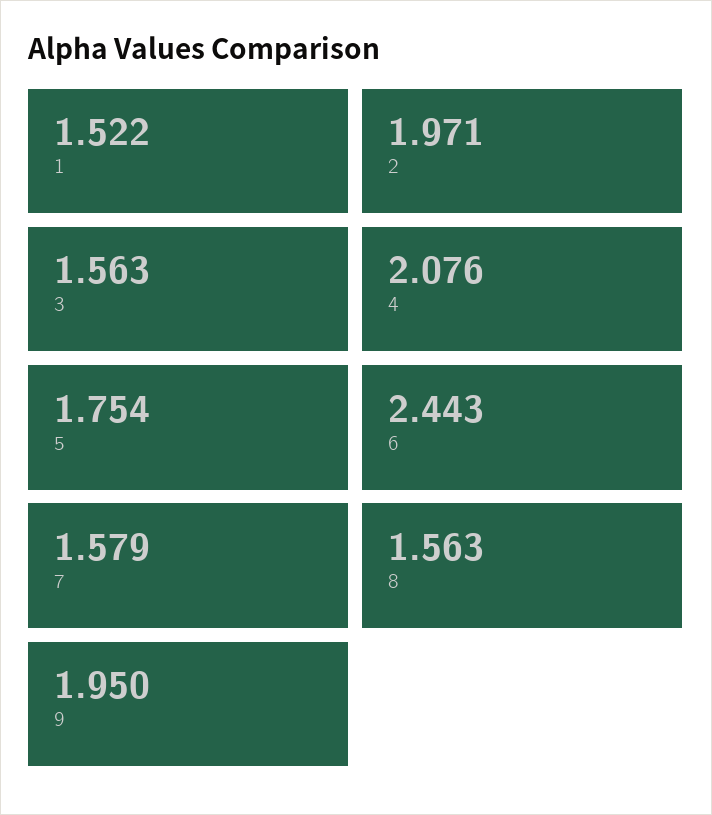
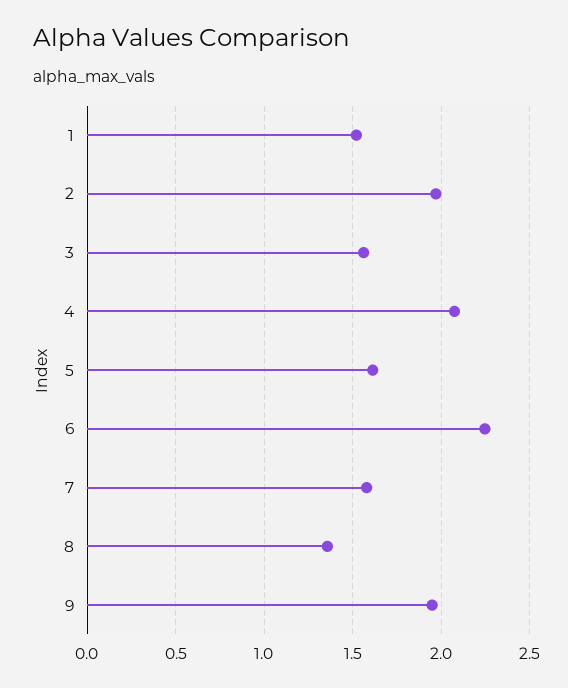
  {
    "1": 1.522,
    "2": 1.971,
    "3": 1.563,
    "4": 2.076,
-   "5": 1.754,
+   "5": 1.6,
-   "6": 2.443,
+   "6": 2.25,
    "7": 1.579,
-   "8": 1.563,
+   "8": 1.35,
    "9": 1.95
  }

